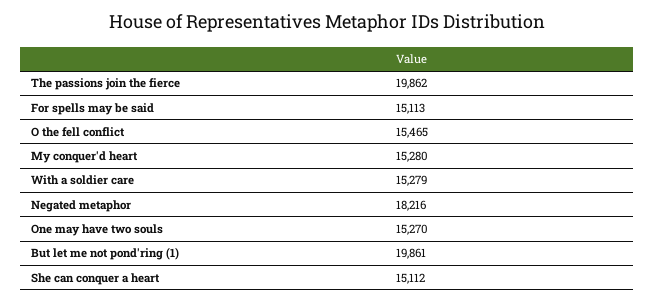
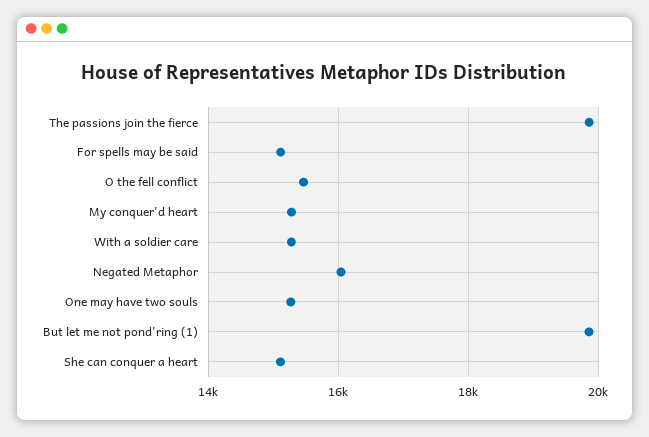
  {
    "The passions join the fierce": 19862,
    "For spells may be said": 15113,
    "O the fell conflict": 15465,
    "My conquer'd heart": 15280,
    "With a soldier care": 15279,
-   "Negated metaphor": 18216,
+   "Negated metaphor": 16000,
    "One may have two souls": 15270,
    "But let me not pond'ring (1)": 19861,
    "She can conquer a heart": 15112
  }

